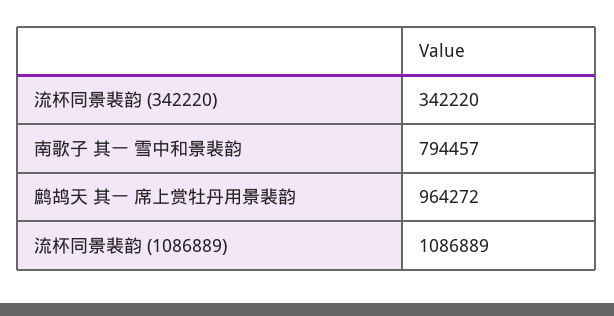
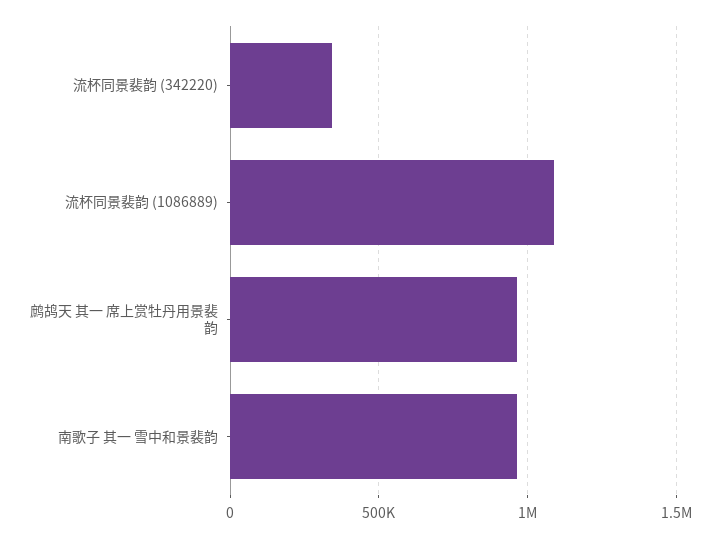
  {
    "流杯同景裴韵 (342220)": 342220,
-   "南歌子 其一 雪中和景裴韵": 794457,
+   "南歌子 其一 雪中和景裴韵": 950000,
    "鹧鸪天 其一 席上赏牡丹用景裴韵": 964272,
    "流杯同景裴韵 (1086889)": 1086889
  }

